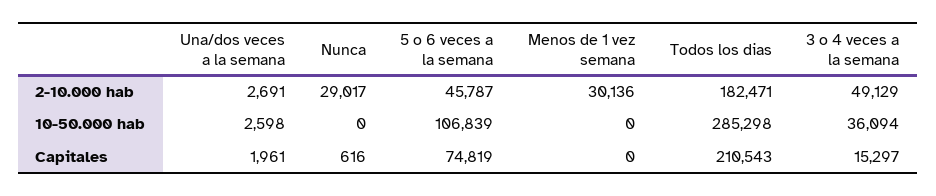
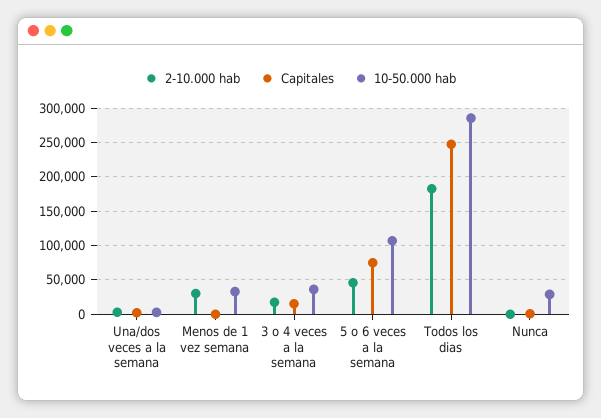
  {
    "2-10.000 hab": {
      "Una/dos veces a la semana": 2691,
-     "Nunca": 29017,
+     "Nunca": 0,
      "5 o 6 veces a la semana": 45787,
      "Menos de 1 vez semana": 30136,
      "Todos los dias": 182471,
-     "3 o 4 veces a la semana": 49129
+     "3 o 4 veces a la semana": 20000
    },
    "10-50.000 hab": {
      "Una/dos veces a la semana": 2598,
-     "Nunca": 0,
+     "Nunca": 30000,
      "5 o 6 veces a la semana": 106839,
-     "Menos de 1 vez semana": 0,
+     "Menos de 1 vez semana": 30000,
      "Todos los dias": 285298,
      "3 o 4 veces a la semana": 36094
    },
    "Capitales": {
      "Una/dos veces a la semana": 1961,
      "Nunca": 616,
      "5 o 6 veces a la semana": 74819,
      "Menos de 1 vez semana": 0,
-     "Todos los dias": 210543,
+     "Todos los dias": 250000,
      "3 o 4 veces a la semana": 15297
    }
  }

